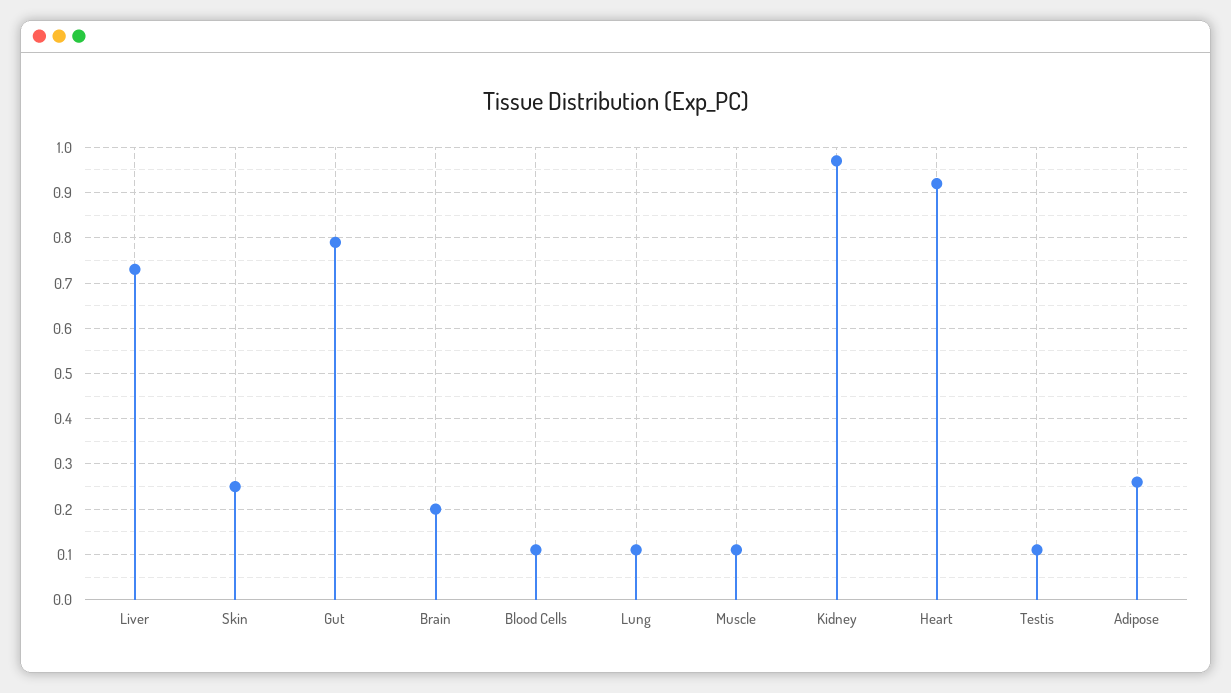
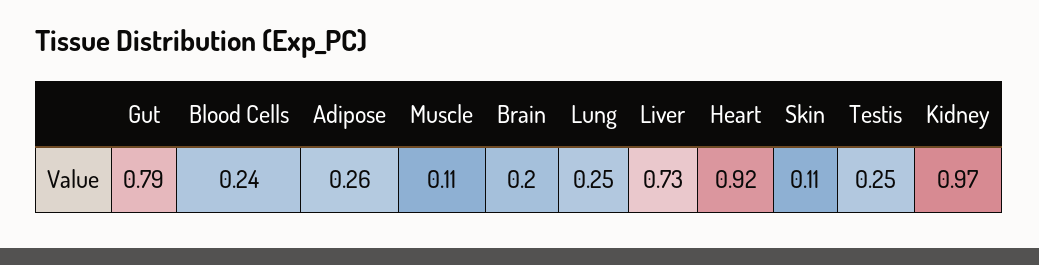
  {
    "Liver": 0.73,
-   "Skin": 0.25,
+   "Skin": 0.11,
    "Gut": 0.79,
    "Brain": 0.2,
-   "Blood Cells": 0.1,
+   "Blood Cells": 0.24,
-   "Lung": 0.1,
+   "Lung": 0.25,
    "Muscle": 0.11,
    "Kidney": 0.97,
    "Heart": 0.92,
-   "Testis": 0.1,
+   "Testis": 0.25,
    "Adipose": 0.26
  }

